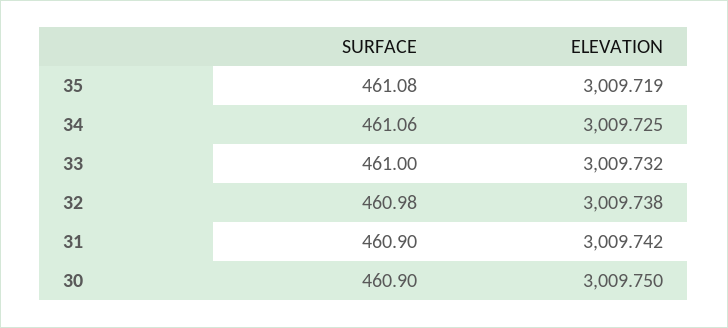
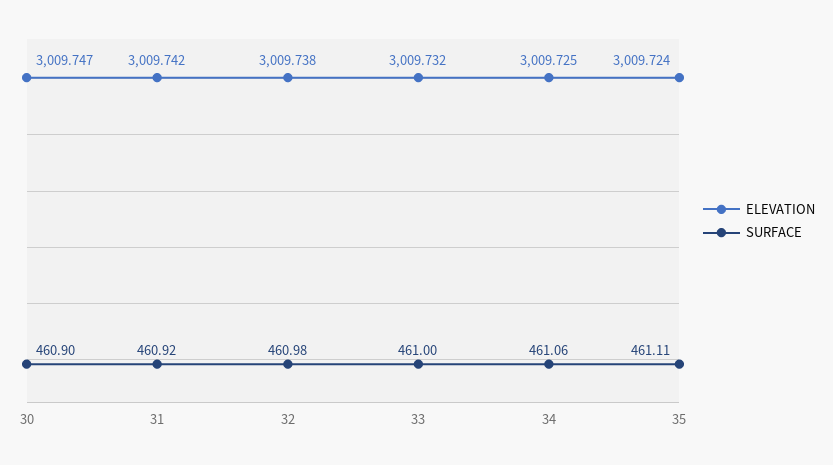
  {
    "SURFACE": {
-     "35": 461.08,
+     "35": 461.11,
      "34": 461.06,
      "33": 461,
      "32": 460.98,
-     "31": 460.9,
+     "31": 460.92,
      "30": 460.9
    },
    "ELEVATION": {
-     "35": 3009.719,
+     "35": 3009.724,
      "34": 3009.725,
      "33": 3009.732,
      "32": 3009.738,
      "31": 3009.742,
-     "30": 3009.75
+     "30": 3009.747
    }
  }

